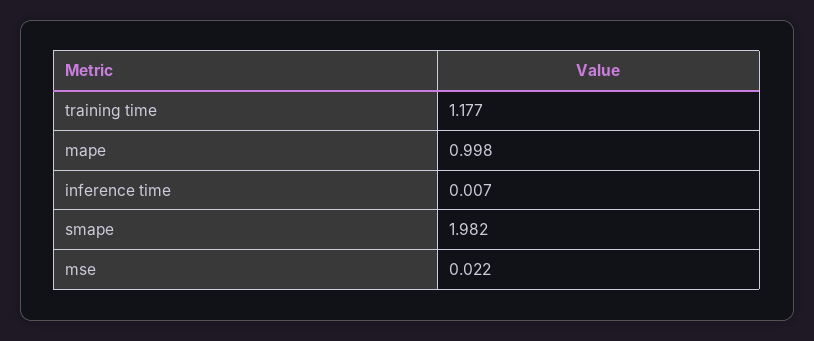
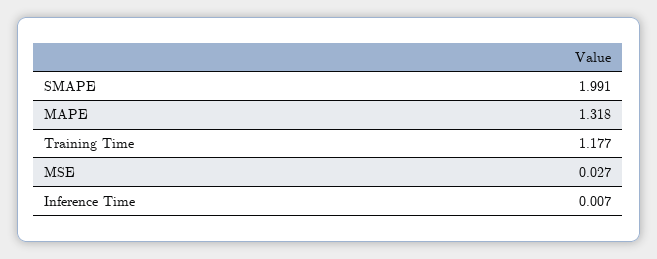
  {
    "training time": 1.177,
-   "mape": 0.998,
+   "mape": 1.318,
    "inference time": 0.007,
-   "smape": 1.982,
+   "smape": 1.991,
-   "mse": 0.022
+   "mse": 0.027
  }

